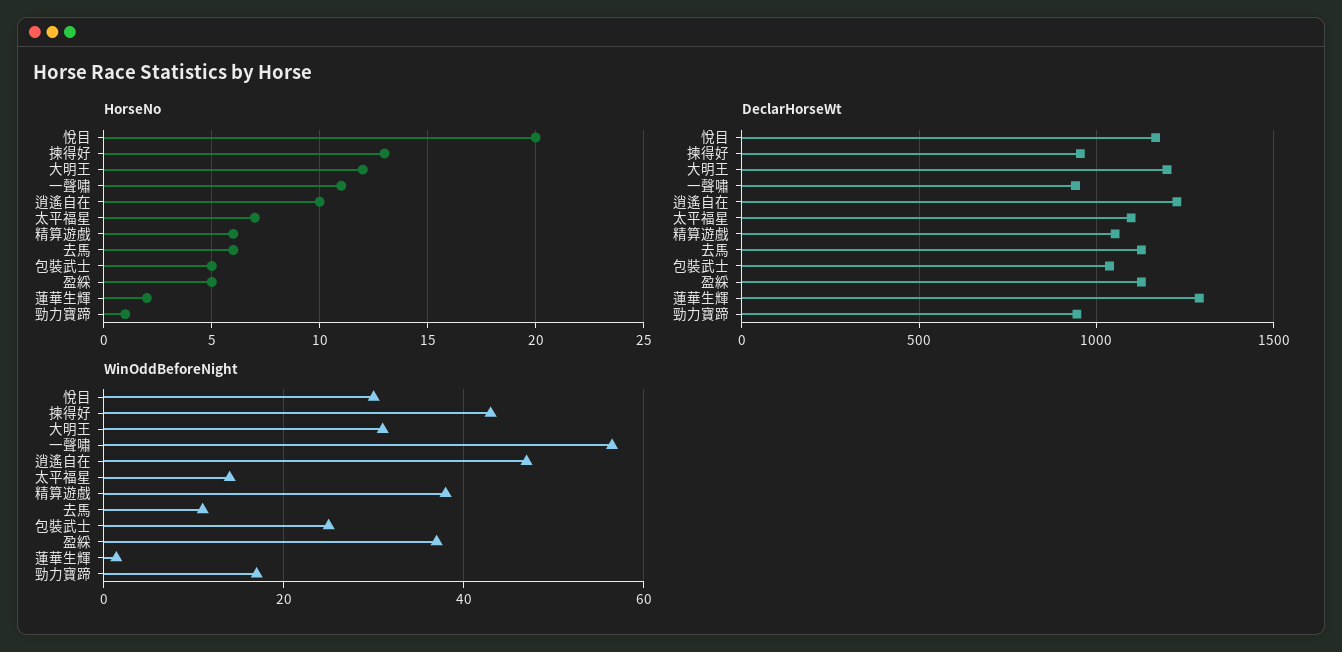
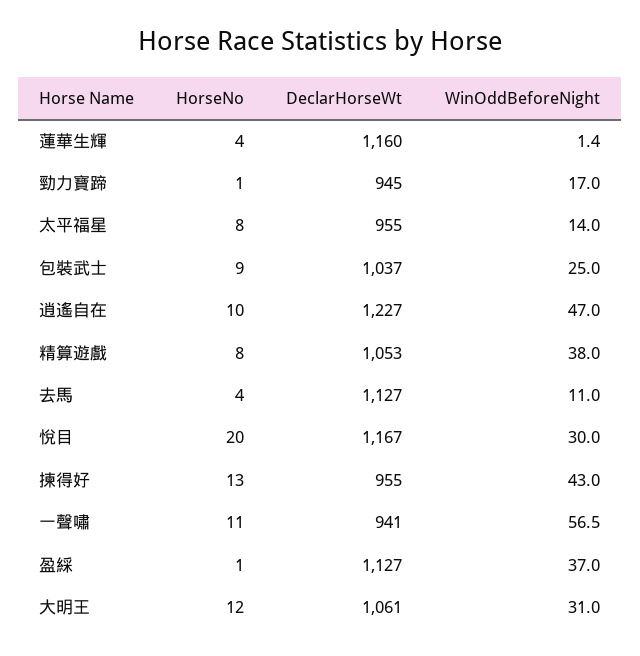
  {
    "HorseNo": {
      "悅目": 20,
      "揀得好": 13,
      "大明王": 12,
      "一聲嘯": 11,
      "逍遙自在": 10,
-     "太平福星": 7,
+     "太平福星": 8,
-     "精算遊戲": 6,
+     "精算遊戲": 8,
-     "去馬": 6,
+     "去馬": 4,
-     "包裝武士": 5,
+     "包裝武士": 9,
-     "盈綵": 5,
+     "盈綵": 1,
-     "蓮華生輝": 2,
+     "蓮華生輝": 4,
      "勁力寶蹄": 1
    },
    "DeclarHorseWt": {
      "悅目": 1167,
      "揀得好": 955,
-     "大明王": 1200,
+     "大明王": 1061,
      "一聲嘯": 941,
      "逍遙自在": 1227,
-     "太平福星": 1100,
+     "太平福星": 955,
      "精算遊戲": 1053,
      "去馬": 1127,
      "包裝武士": 1037,
      "盈綵": 1127,
-     "蓮華生輝": 1300,
+     "蓮華生輝": 1160,
      "勁力寶蹄": 945
    },
    "WinOddBeforeNight": {
      "悅目": 30,
      "揀得好": 43,
      "大明王": 31,
      "一聲嘯": 56.5,
      "逍遙自在": 47,
      "太平福星": 14,
      "精算遊戲": 38,
      "去馬": 11,
      "包裝武士": 25,
      "盈綵": 37,
      "蓮華生輝": 1.4,
      "勁力寶蹄": 17
    }
  }

